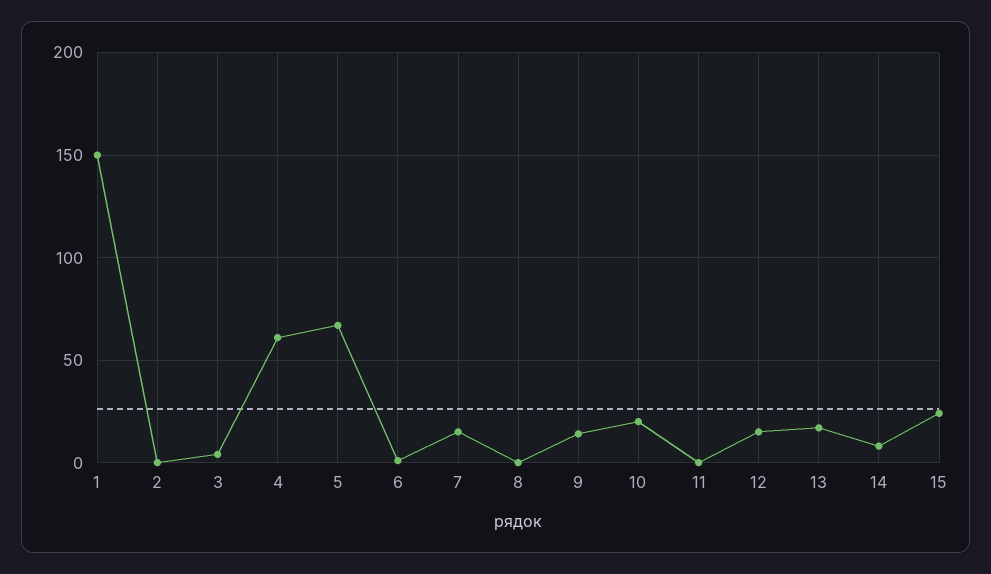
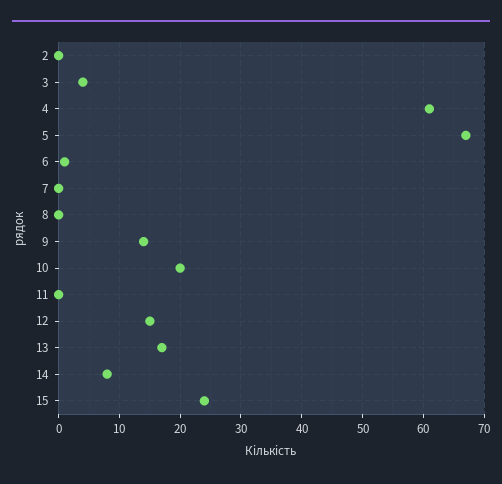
  {
-   "1": 150,
    "2": 0,
    "3": 4,
    "4": 61,
    "5": 67,
    "6": 1,
-   "7": 15,
+   "7": 0,
    "8": 0,
    "9": 14,
    "10": 20,
    "11": 0,
    "12": 15,
    "13": 17,
    "14": 8,
    "15": 24
  }

